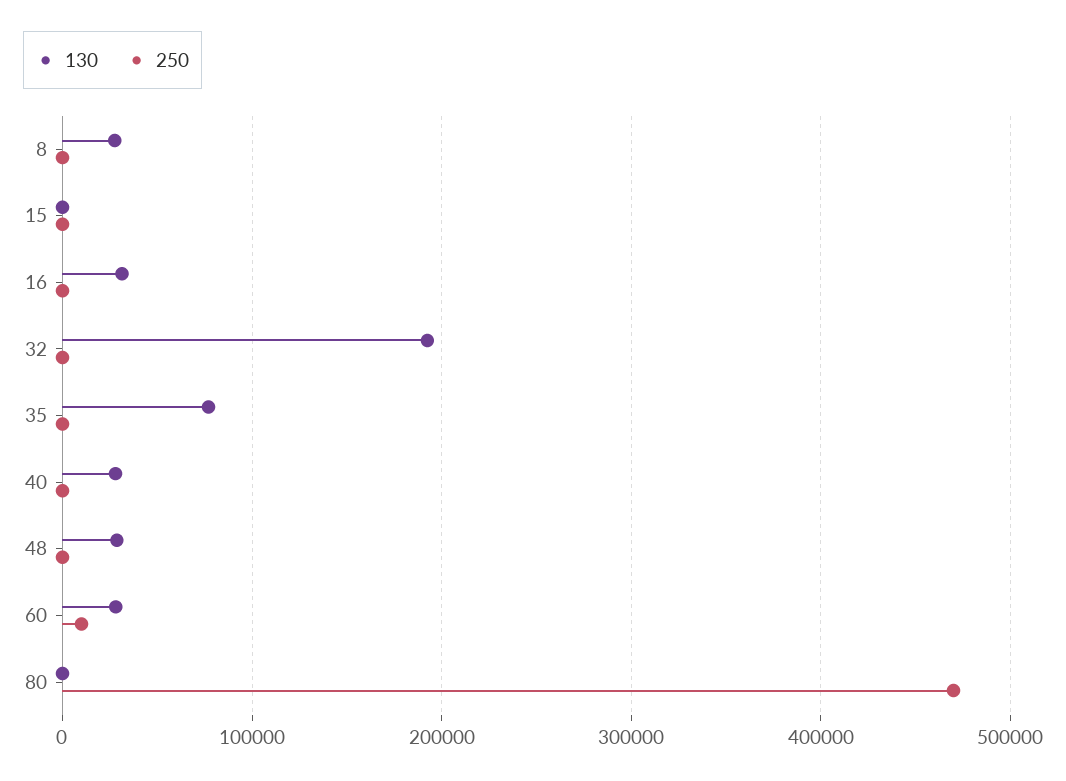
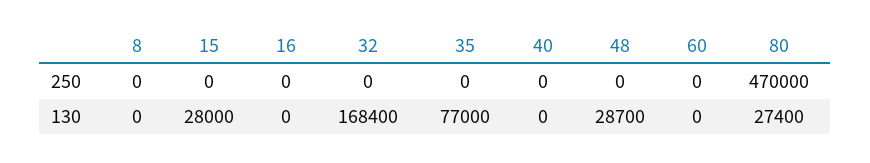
  {
    "130": {
-     "8": 30000,
+     "8": 0,
-     "15": 0,
+     "15": 28000,
-     "16": 30000,
+     "16": 0,
-     "32": 190000,
+     "32": 168400,
      "35": 77000,
-     "40": 30000,
+     "40": 0,
      "48": 28700,
-     "60": 30000,
+     "60": 0,
-     "80": 0
+     "80": 27400
    },
    "250": {
      "8": 0,
      "15": 0,
      "16": 0,
      "32": 0,
      "35": 0,
      "40": 0,
      "48": 0,
-     "60": 10000,
+     "60": 0,
      "80": 470000
    }
  }

